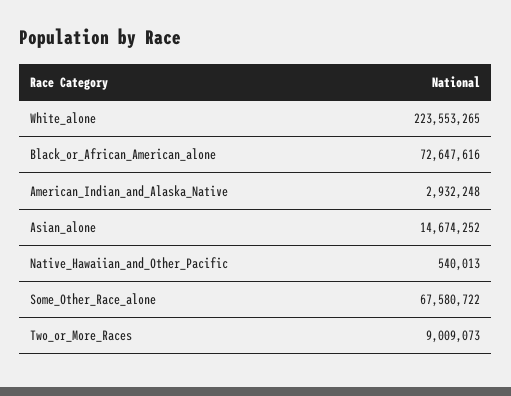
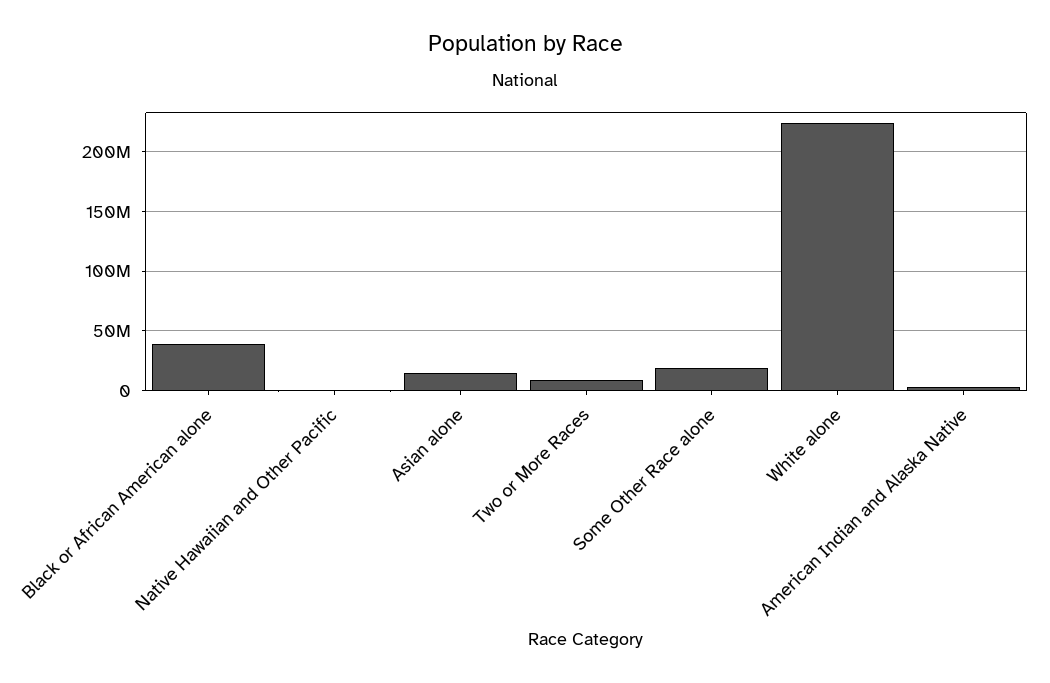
  {
    "White_alone": 223553265,
-   "Black_or_African_American_alone": 72647616,
+   "Black_or_African_American_alone": 40000000,
    "American_Indian_and_Alaska_Native": 2932248,
    "Asian_alone": 14674252,
    "Native_Hawaiian_and_Other_Pacific": 540013,
-   "Some_Other_Race_alone": 67580722,
+   "Some_Other_Race_alone": 20000000,
    "Two_or_More_Races": 9009073
  }

